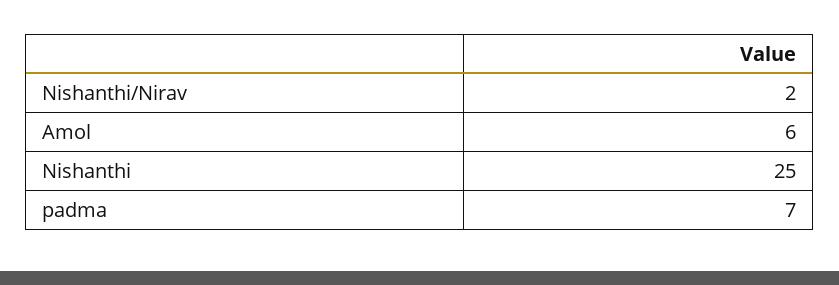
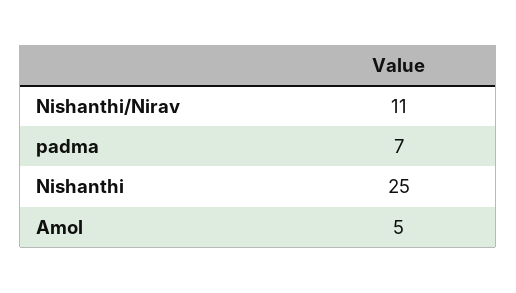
  {
-   "Nishanthi/Nirav": 2,
+   "Nishanthi/Nirav": 11,
-   "Amol": 6,
+   "Amol": 5,
    "Nishanthi": 25,
    "padma": 7
  }

